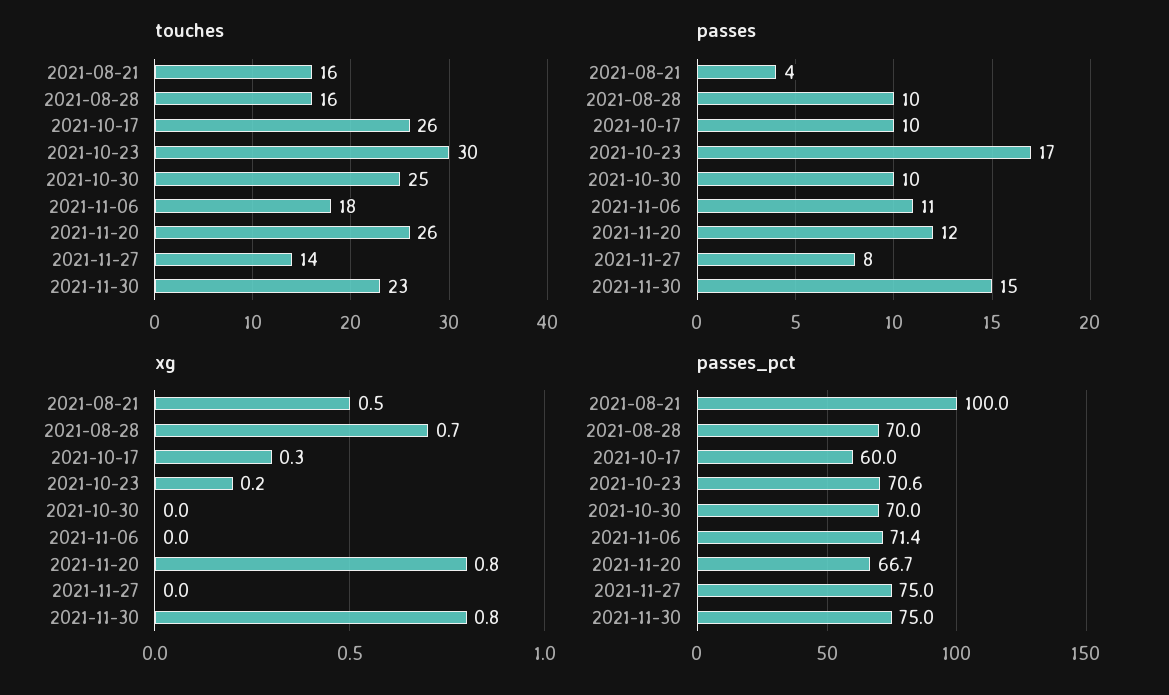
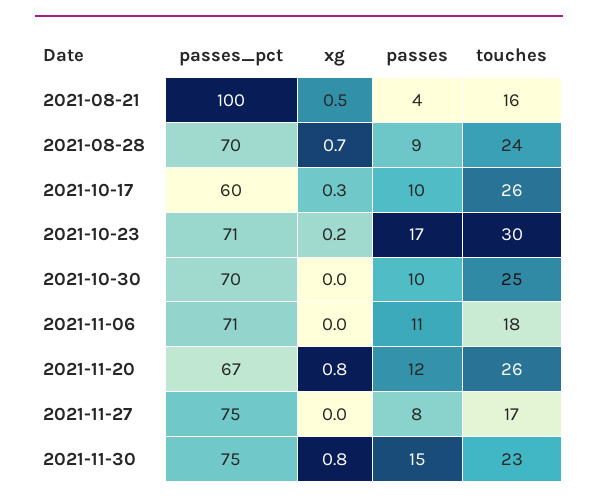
  {
    "touches": {
      "2021-08-21": 16,
-     "2021-08-28": 16,
+     "2021-08-28": 24,
      "2021-10-17": 26,
      "2021-10-23": 30,
      "2021-10-30": 25,
      "2021-11-06": 18,
      "2021-11-20": 26,
-     "2021-11-27": 14,
+     "2021-11-27": 17,
      "2021-11-30": 23
    },
    "passes": {
      "2021-08-21": 4,
-     "2021-08-28": 10,
+     "2021-08-28": 9,
      "2021-10-17": 10,
      "2021-10-23": 17,
      "2021-10-30": 10,
      "2021-11-06": 11,
      "2021-11-20": 12,
      "2021-11-27": 8,
      "2021-11-30": 15
    },
    "xg": {
      "2021-08-21": 0.5,
      "2021-08-28": 0.7,
      "2021-10-17": 0.3,
      "2021-10-23": 0.2,
      "2021-10-30": 0,
      "2021-11-06": 0,
      "2021-11-20": 0.8,
      "2021-11-27": 0,
      "2021-11-30": 0.8
    },
    "passes_pct": {
      "2021-08-21": 100,
      "2021-08-28": 70,
      "2021-10-17": 60,
      "2021-10-23": 70.6,
      "2021-10-30": 70,
      "2021-11-06": 71.4,
      "2021-11-20": 66.7,
      "2021-11-27": 75,
      "2021-11-30": 75
    }
  }

